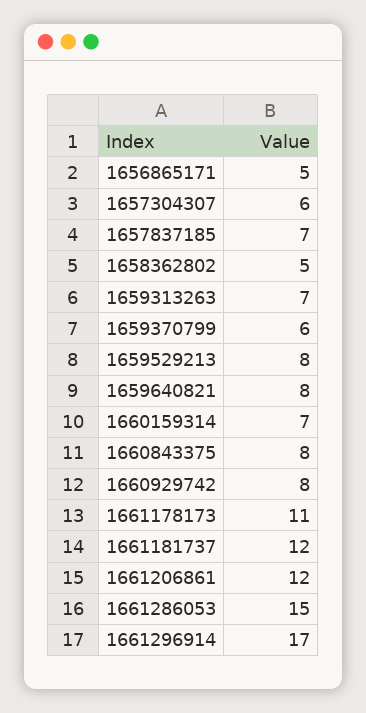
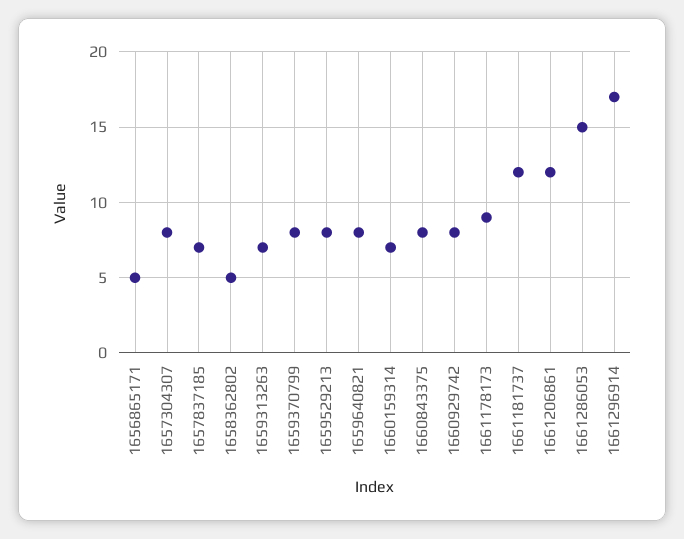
  {
    "1656865171": 5,
-   "1657304307": 6,
+   "1657304307": 8,
    "1657837185": 7,
    "1658362802": 5,
    "1659313263": 7,
-   "1659370799": 6,
+   "1659370799": 8,
    "1659529213": 8,
    "1659640821": 8,
    "1660159314": 7,
    "1660843375": 8,
    "1660929742": 8,
-   "1661178173": 11,
+   "1661178173": 9,
    "1661181737": 12,
    "1661206861": 12,
    "1661286053": 15,
    "1661296914": 17
  }

